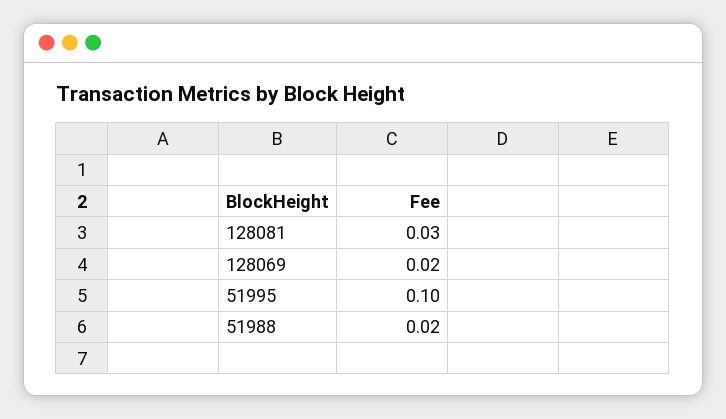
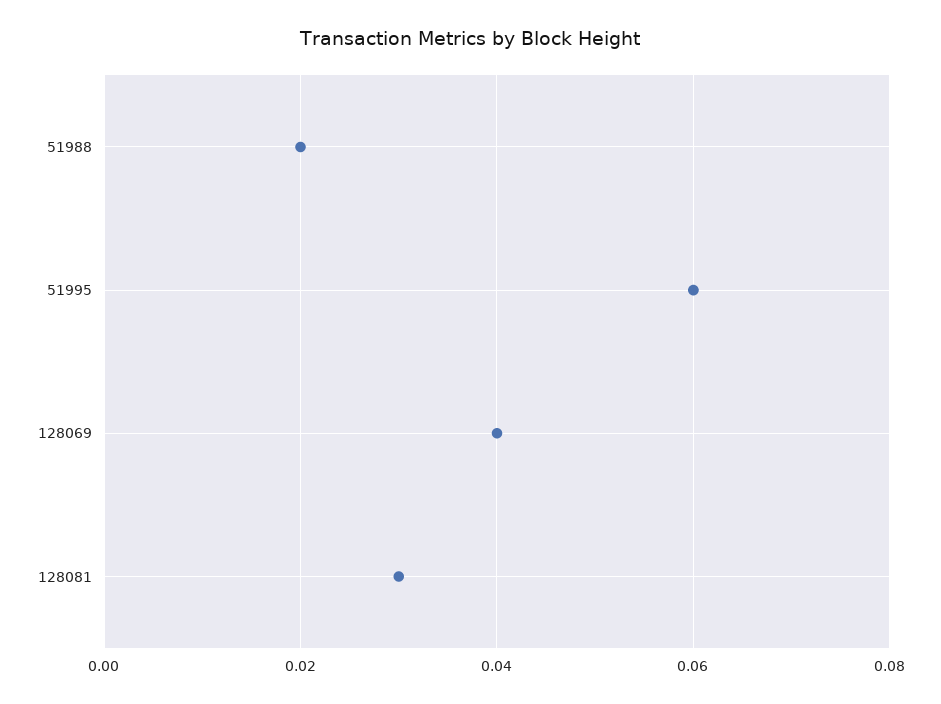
  {
    "128081": 0.03,
-   "128069": 0.02,
+   "128069": 0.04,
-   "51995": 0.1,
+   "51995": 0.06,
    "51988": 0.02
  }

